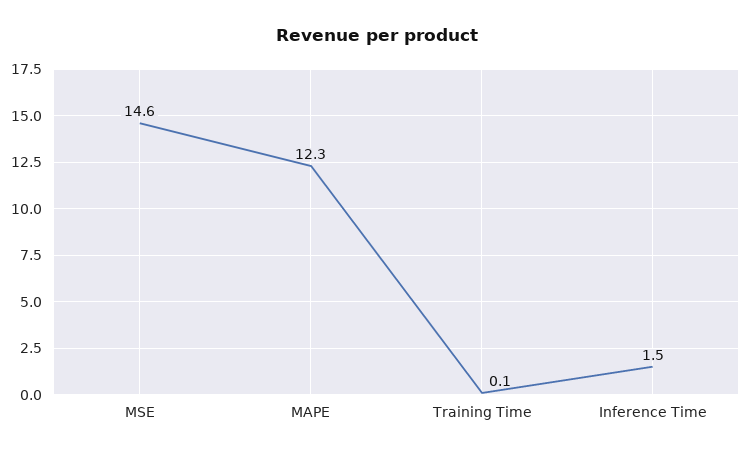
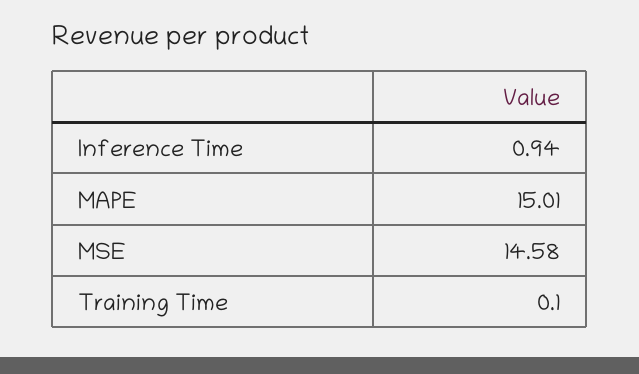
  {
    "MSE": 14.58,
-   "MAPE": 12.3,
+   "MAPE": 15.01,
    "Training Time": 0.1,
-   "Inference Time": 1.5
+   "Inference Time": 0.94
  }

